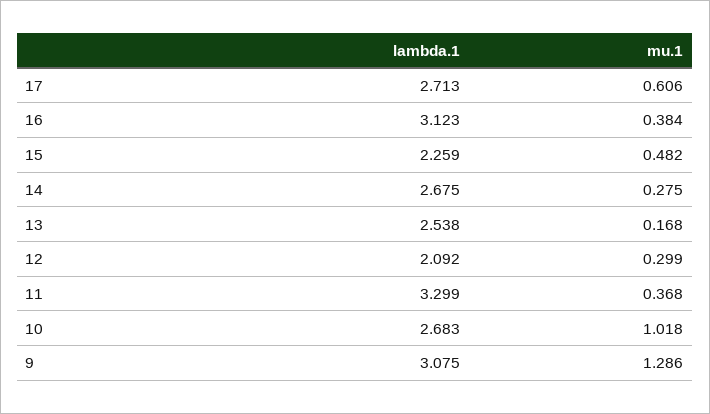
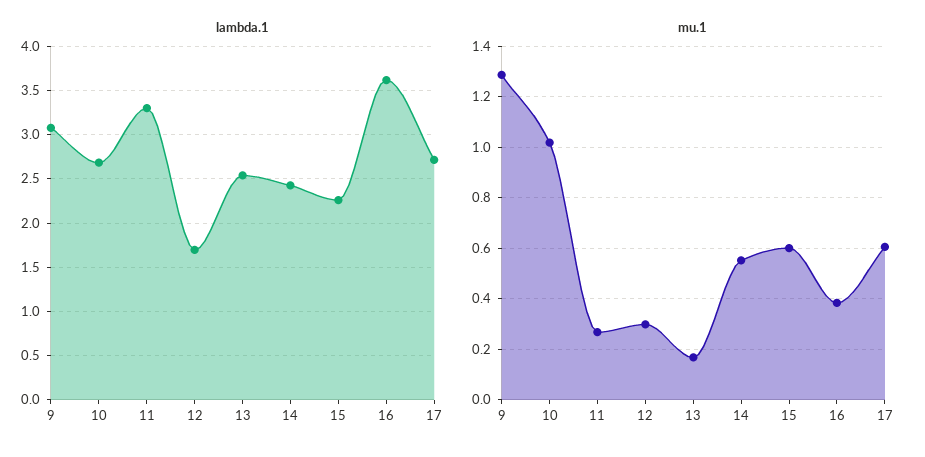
  {
    "lambda.1": {
      "17": 2.713,
-     "16": 3.123,
+     "16": 3.6,
      "15": 2.259,
-     "14": 2.675,
+     "14": 2.4,
      "13": 2.538,
-     "12": 2.092,
+     "12": 1.7,
      "11": 3.299,
      "10": 2.683,
      "9": 3.075
    },
    "mu.1": {
      "17": 0.606,
      "16": 0.384,
-     "15": 0.482,
+     "15": 0.6,
-     "14": 0.275,
+     "14": 0.55,
      "13": 0.168,
      "12": 0.299,
-     "11": 0.368,
+     "11": 0.275,
      "10": 1.018,
      "9": 1.286
    }
  }

